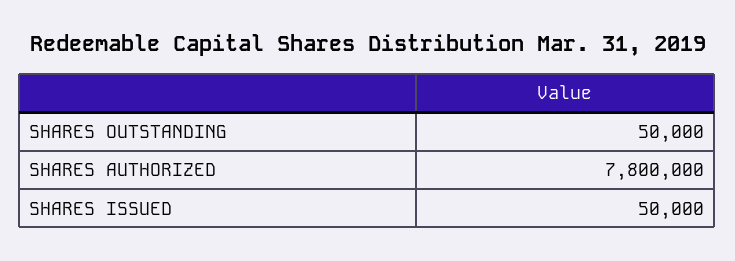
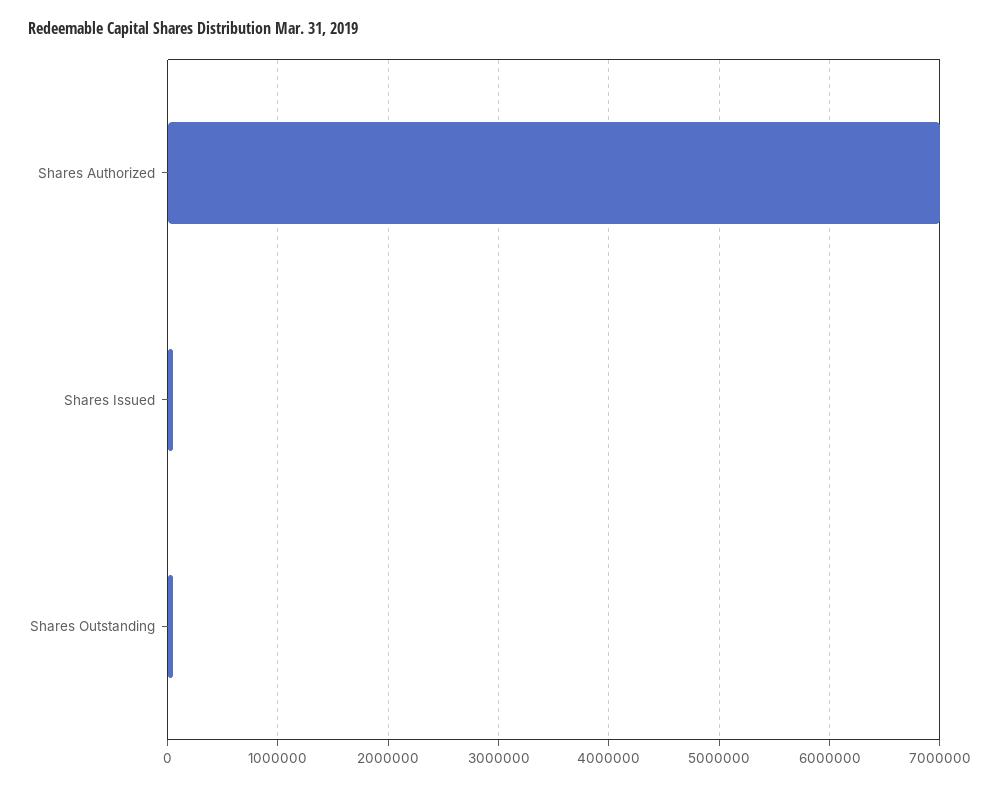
  {
    "SHARES OUTSTANDING": 50000,
-   "SHARES AUTHORIZED": 7800000,
+   "SHARES AUTHORIZED": 7000000,
    "SHARES ISSUED": 50000
  }

